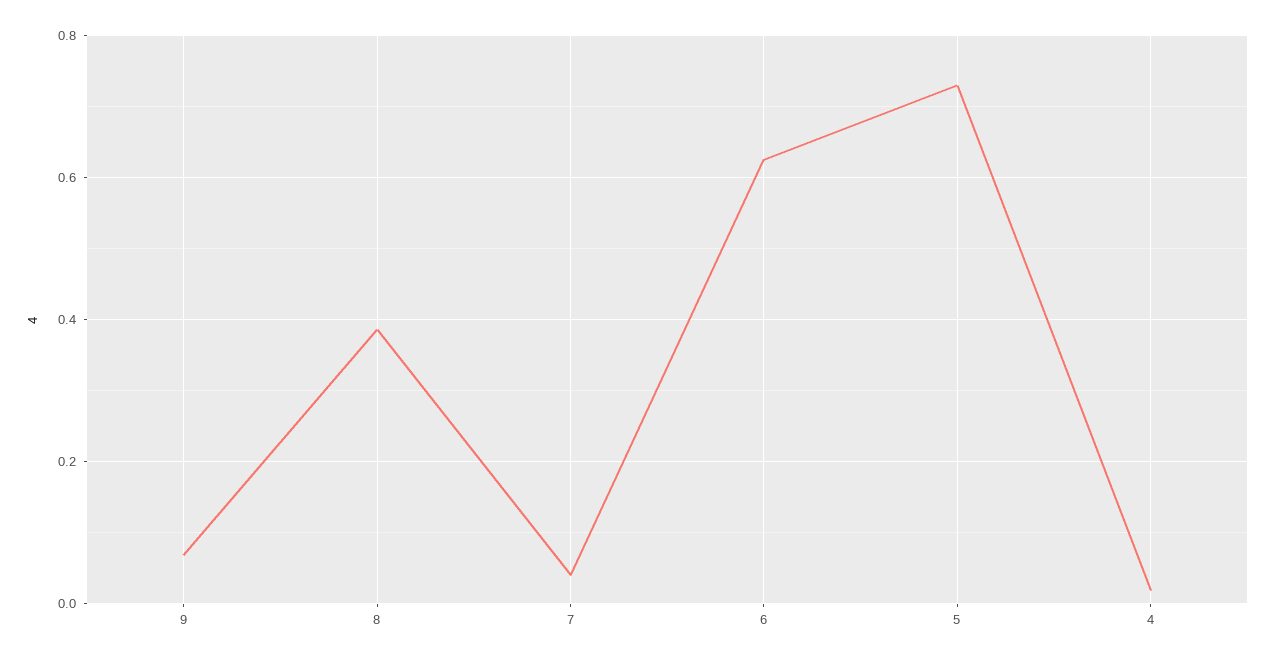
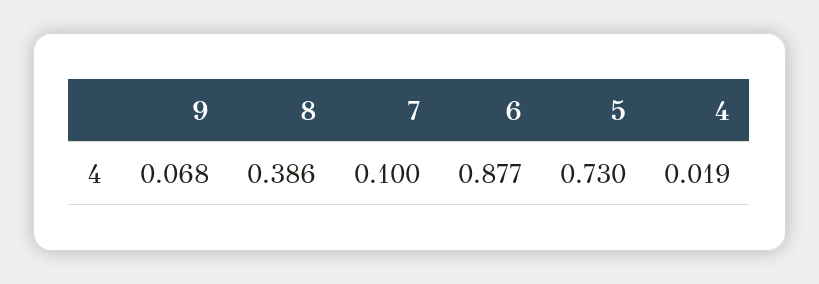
  {
    "9": 0.068,
    "8": 0.386,
-   "7": 0.04,
+   "7": 0.1,
-   "6": 0.62,
+   "6": 0.877,
    "5": 0.73,
    "4": 0.019
  }

